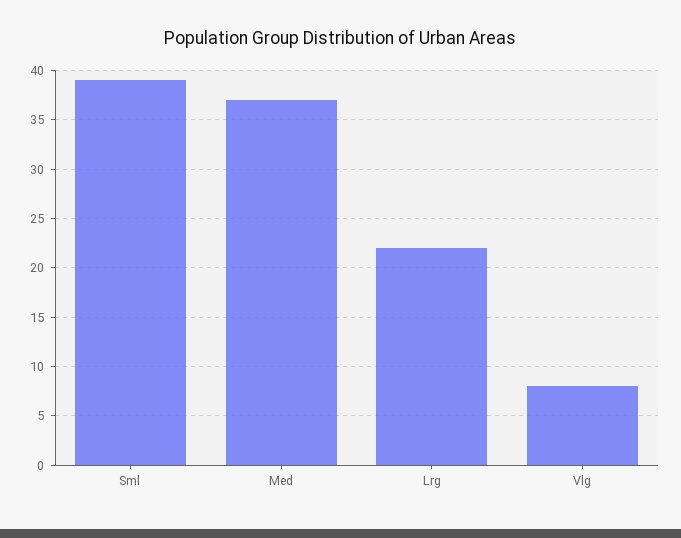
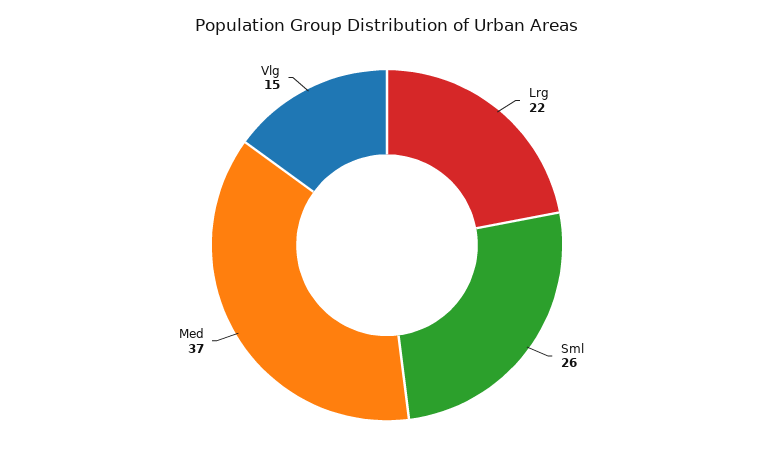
  {
-   "Sml": 39,
+   "Sml": 26,
    "Med": 37,
    "Lrg": 22,
-   "Vlg": 8
+   "Vlg": 15
  }

